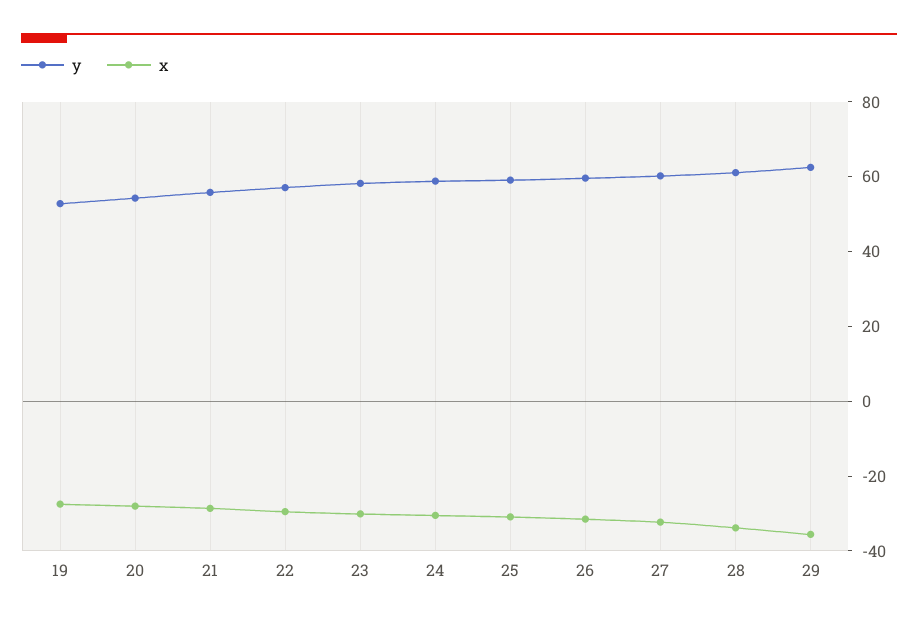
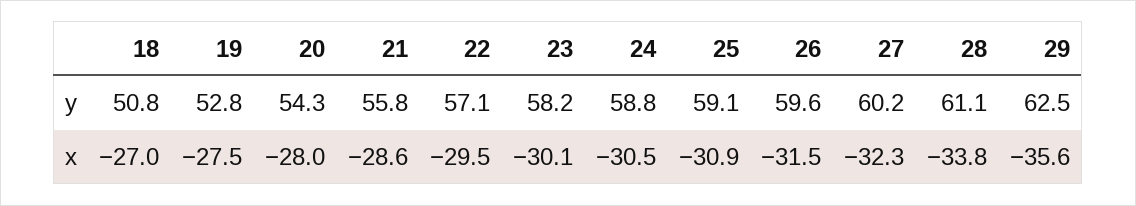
  {
    "y": {
      "19": 52.8,
      "20": 54.3,
      "21": 55.8,
      "22": 57.1,
      "23": 58.2,
      "24": 58.8,
      "25": 59.1,
      "26": 59.6,
      "27": 60.2,
      "28": 61.1,
-     "29": 62.5
+     "29": 62.5,
+     "18": 50.8
    },
    "x": {
      "19": -27.5,
      "20": -28,
      "21": -28.6,
      "22": -29.5,
      "23": -30.1,
      "24": -30.5,
      "25": -30.9,
      "26": -31.5,
      "27": -32.3,
      "28": -33.8,
-     "29": -35.6
+     "29": -35.6,
+     "18": -27
    }
  }

